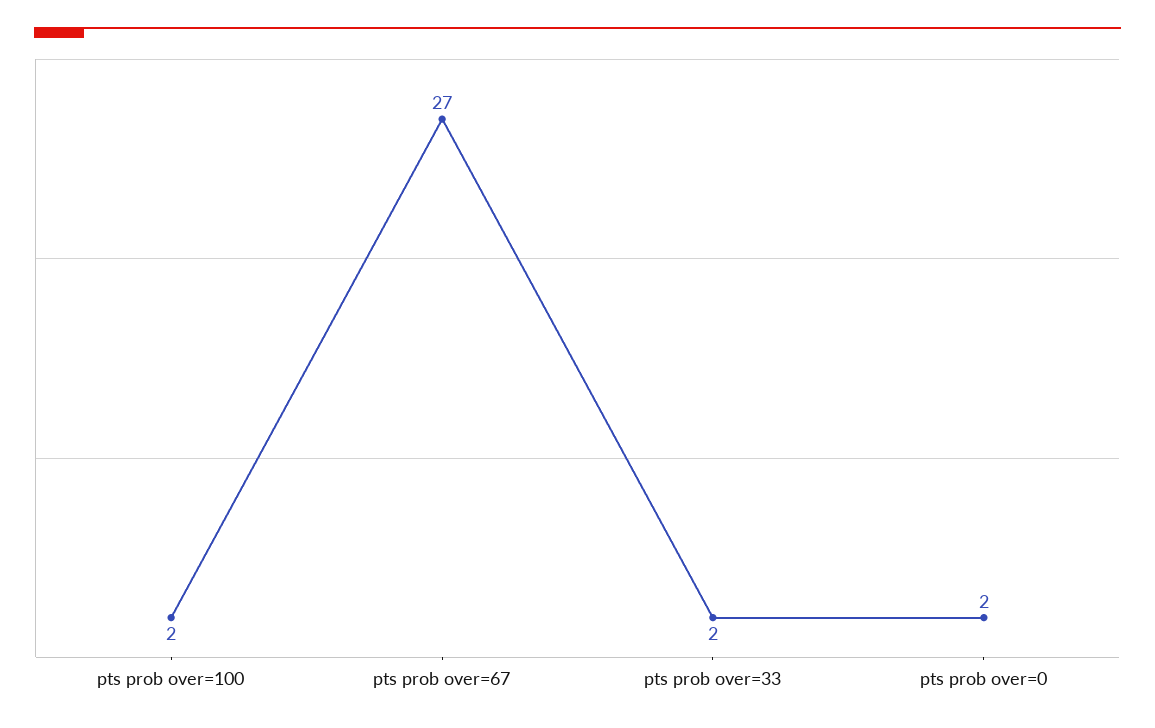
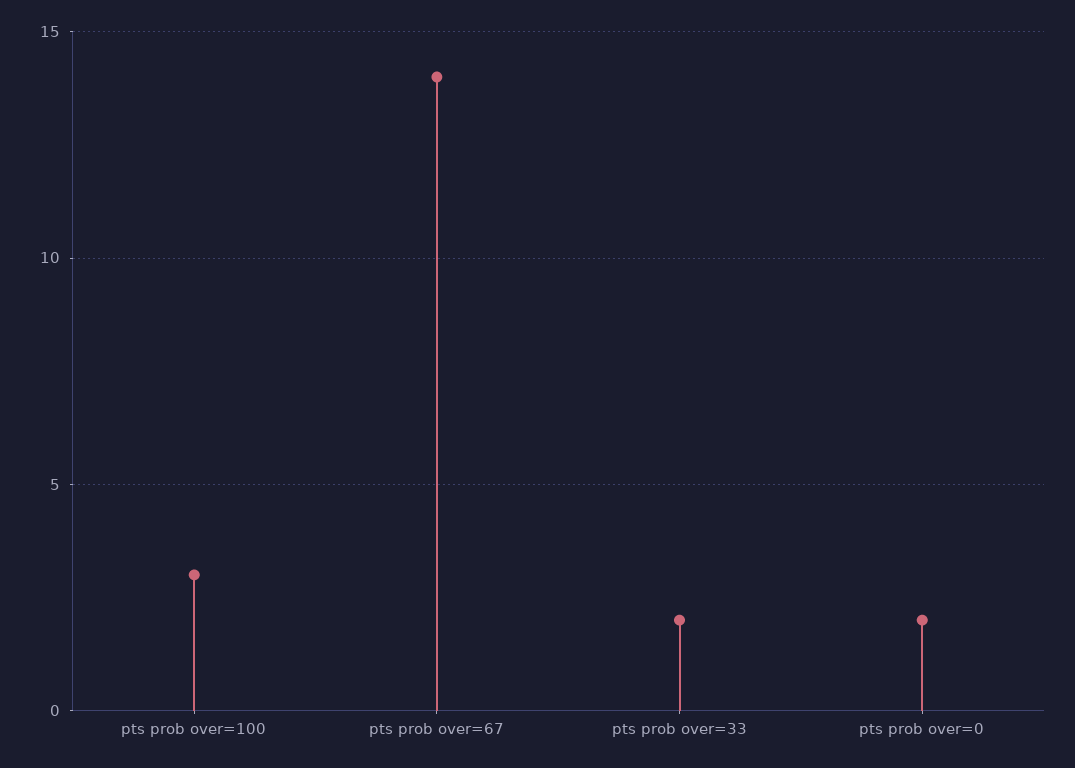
  {
-   "pts prob over=100": 2,
+   "pts prob over=100": 3,
-   "pts prob over=67": 27,
+   "pts prob over=67": 14,
    "pts prob over=33": 2,
    "pts prob over=0": 2
  }

